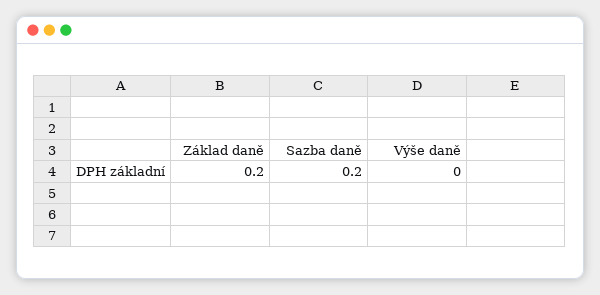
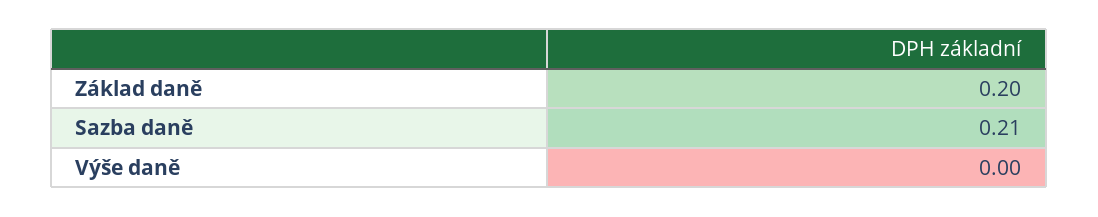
  {
    "Základ daně": 0.2,
-   "Sazba daně": 0.2,
+   "Sazba daně": 0.21,
    "Výše daně": 0
  }

